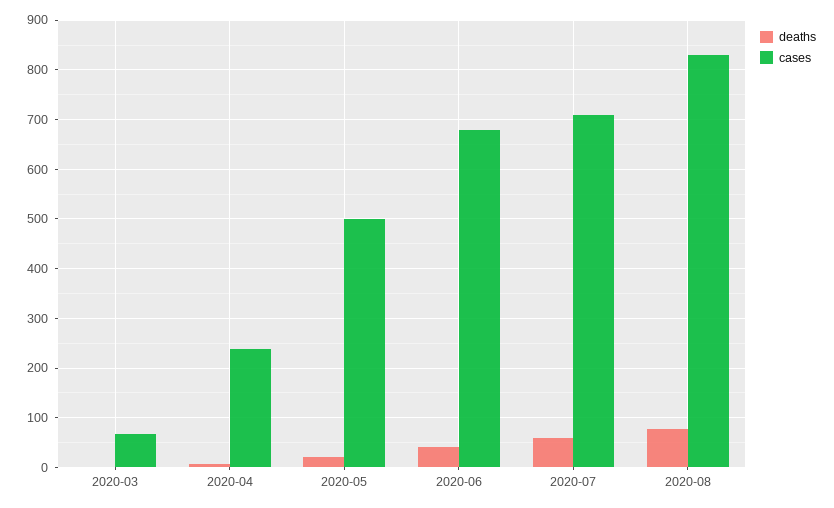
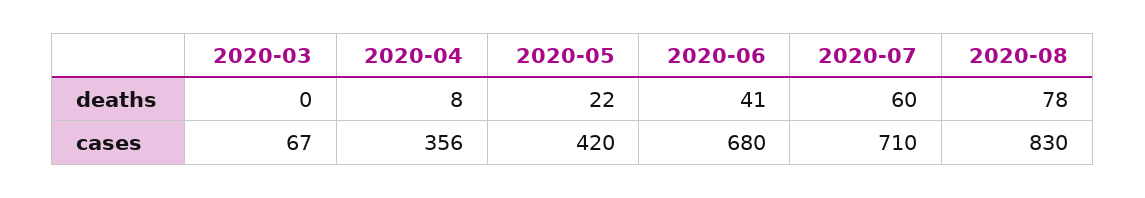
  {
    "deaths": {
      "2020-03": 0,
      "2020-04": 8,
      "2020-05": 22,
      "2020-06": 41,
      "2020-07": 60,
      "2020-08": 78
    },
    "cases": {
      "2020-03": 67,
-     "2020-04": 240,
+     "2020-04": 356,
-     "2020-05": 500,
+     "2020-05": 420,
      "2020-06": 680,
      "2020-07": 710,
      "2020-08": 830
    }
  }

